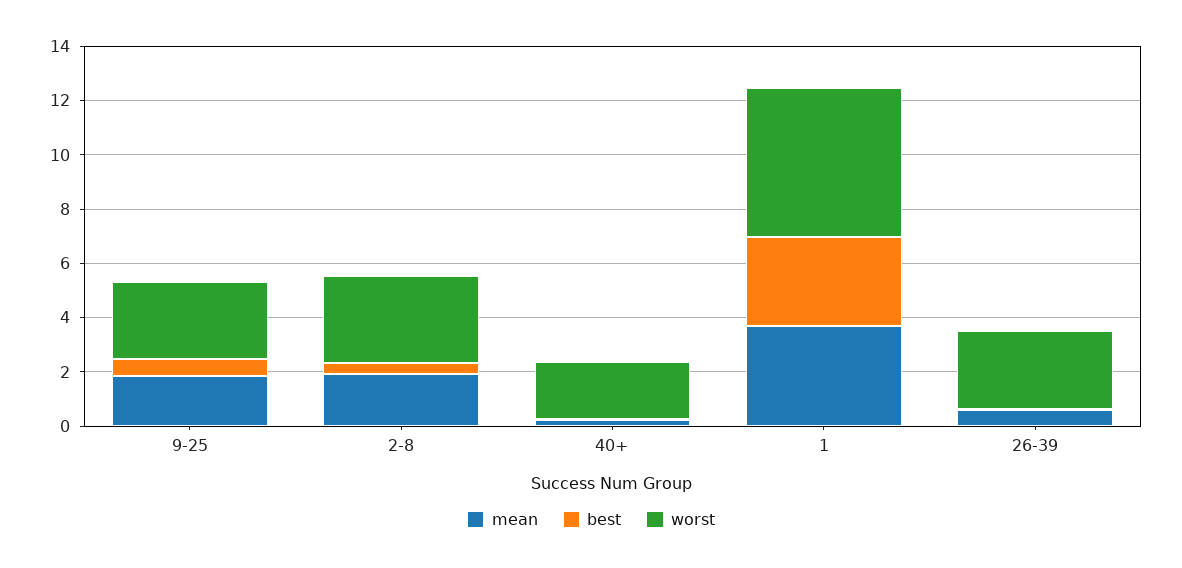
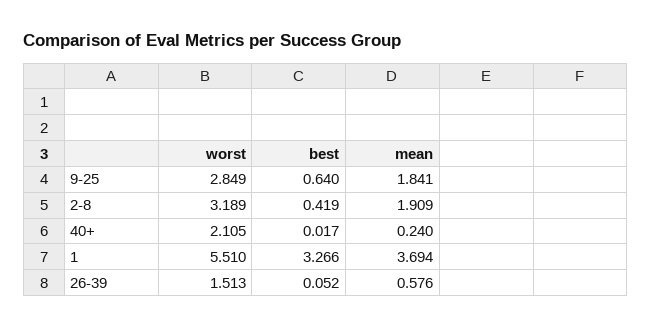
  {
    "mean": {
      "9-25": 1.841,
      "2-8": 1.909,
      "40+": 0.24,
      "1": 3.694,
      "26-39": 0.576
    },
    "best": {
      "9-25": 0.64,
      "2-8": 0.419,
      "40+": 0.017,
      "1": 3.266,
      "26-39": 0.052
    },
    "worst": {
      "9-25": 2.849,
      "2-8": 3.189,
      "40+": 2.105,
      "1": 5.51,
-     "26-39": 3
+     "26-39": 1.513
    }
  }

